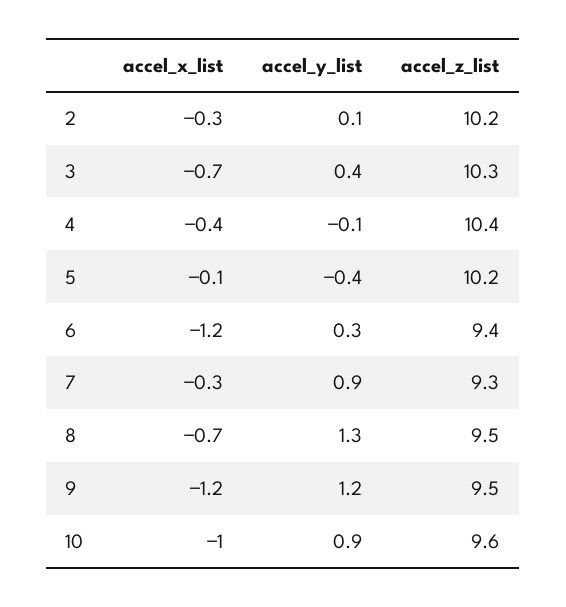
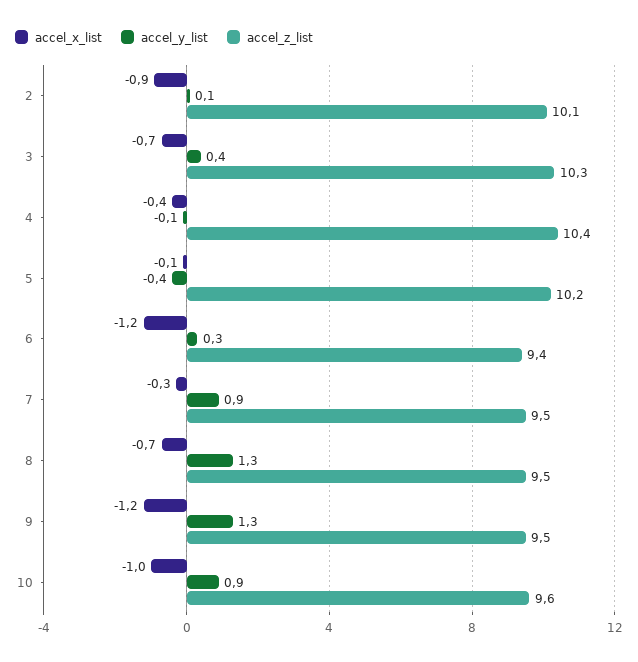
  {
    "accel_x_list": {
-     "2": -0.3,
+     "2": -0.9,
      "3": -0.7,
      "4": -0.4,
      "5": -0.1,
      "6": -1.2,
      "7": -0.3,
      "8": -0.7,
      "9": -1.2,
      "10": -1
    },
    "accel_y_list": {
      "2": 0.1,
      "3": 0.4,
      "4": -0.1,
      "5": -0.4,
      "6": 0.3,
      "7": 0.9,
      "8": 1.3,
-     "9": 1.2,
+     "9": 1.3,
      "10": 0.9
    },
    "accel_z_list": {
-     "2": 10.2,
+     "2": 10.1,
      "3": 10.3,
      "4": 10.4,
      "5": 10.2,
      "6": 9.4,
-     "7": 9.3,
+     "7": 9.5,
      "8": 9.5,
      "9": 9.5,
      "10": 9.6
    }
  }

